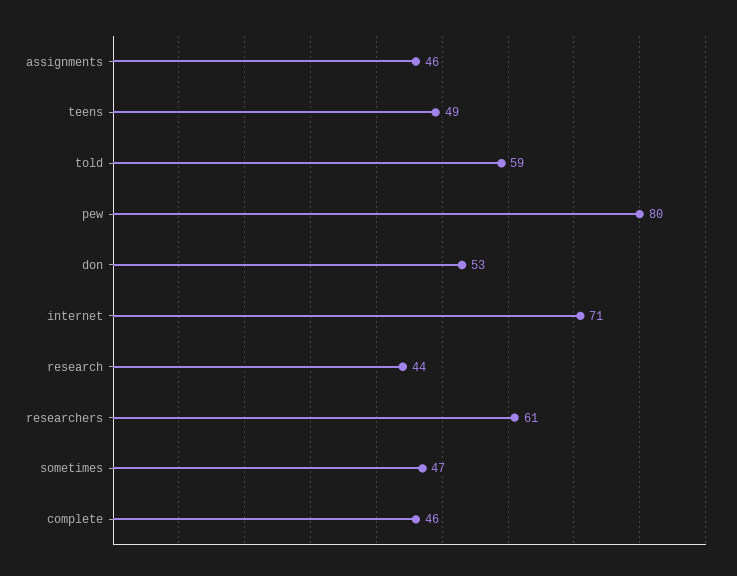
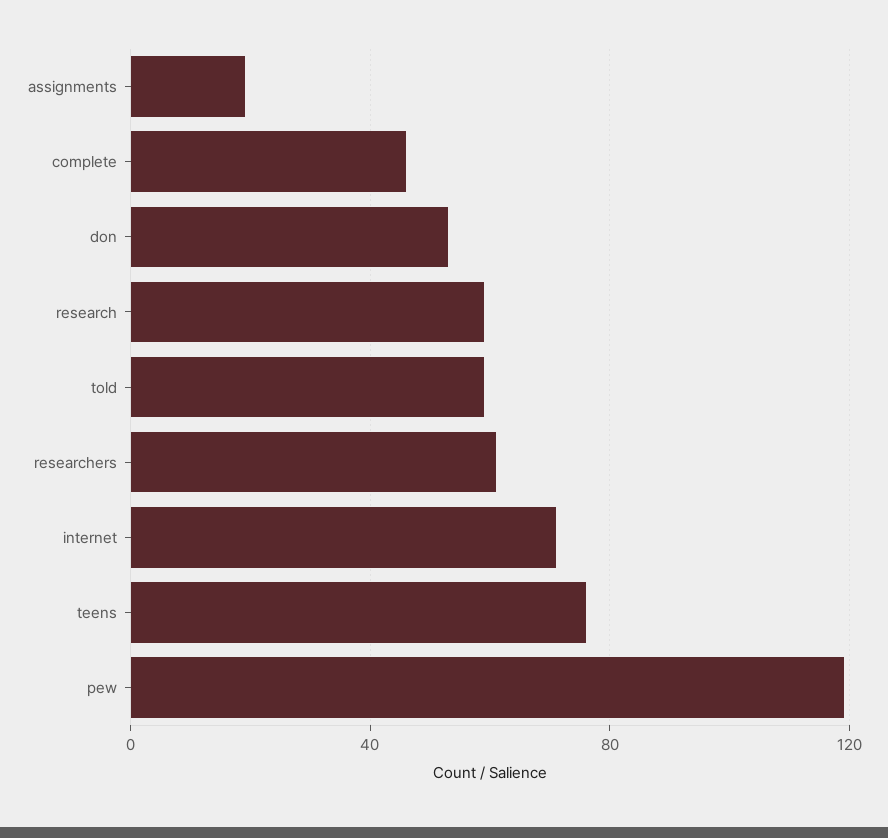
  {
-   "assignments": 46,
+   "assignments": 20,
-   "teens": 49,
+   "teens": 75,
    "told": 59,
-   "pew": 80,
+   "pew": 120,
    "don": 53,
    "internet": 71,
-   "research": 44,
+   "research": 60,
    "researchers": 61,
-   "sometimes": 47,
    "complete": 46
  }

